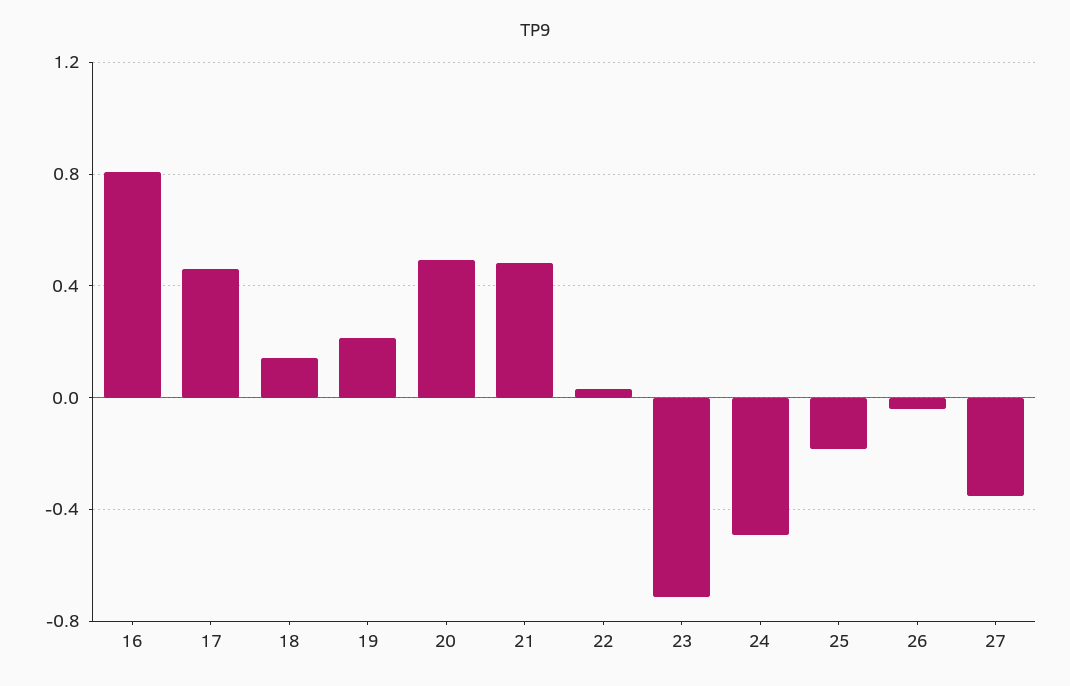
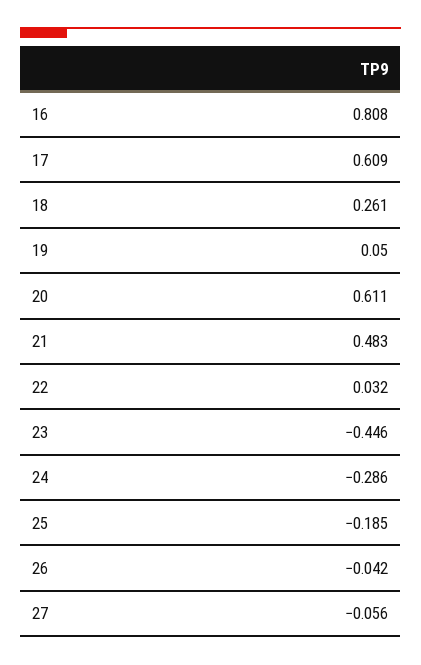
  {
    "16": 0.808,
-   "17": 0.45,
+   "17": 0.609,
-   "18": 0.15,
+   "18": 0.261,
-   "19": 0.2,
+   "19": 0.05,
-   "20": 0.5,
+   "20": 0.611,
    "21": 0.483,
    "22": 0.032,
-   "23": -0.7,
+   "23": -0.446,
-   "24": -0.5,
+   "24": -0.286,
    "25": -0.185,
    "26": -0.042,
-   "27": -0.35
+   "27": -0.056
  }

